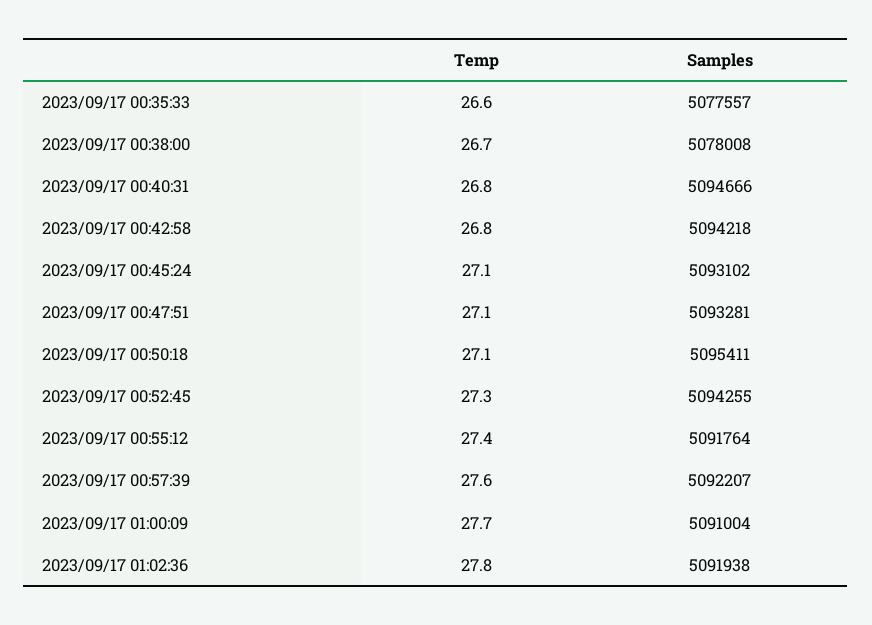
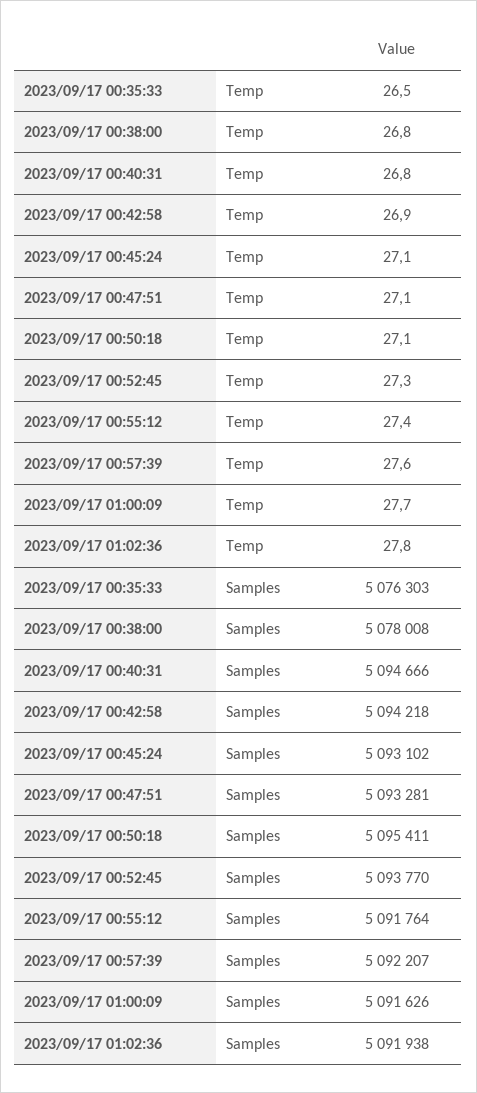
  {
    "Temp": {
-     "2023/09/17 00:35:33": 26.6,
+     "2023/09/17 00:35:33": 26.5,
-     "2023/09/17 00:38:00": 26.7,
+     "2023/09/17 00:38:00": 26.8,
      "2023/09/17 00:40:31": 26.8,
-     "2023/09/17 00:42:58": 26.8,
+     "2023/09/17 00:42:58": 26.9,
      "2023/09/17 00:45:24": 27.1,
      "2023/09/17 00:47:51": 27.1,
      "2023/09/17 00:50:18": 27.1,
      "2023/09/17 00:52:45": 27.3,
      "2023/09/17 00:55:12": 27.4,
      "2023/09/17 00:57:39": 27.6,
      "2023/09/17 01:00:09": 27.7,
      "2023/09/17 01:02:36": 27.8
    },
    "Samples": {
-     "2023/09/17 00:35:33": 5077557,
+     "2023/09/17 00:35:33": 5076303,
      "2023/09/17 00:38:00": 5078008,
      "2023/09/17 00:40:31": 5094666,
      "2023/09/17 00:42:58": 5094218,
      "2023/09/17 00:45:24": 5093102,
      "2023/09/17 00:47:51": 5093281,
      "2023/09/17 00:50:18": 5095411,
-     "2023/09/17 00:52:45": 5094255,
+     "2023/09/17 00:52:45": 5093770,
      "2023/09/17 00:55:12": 5091764,
      "2023/09/17 00:57:39": 5092207,
-     "2023/09/17 01:00:09": 5091004,
+     "2023/09/17 01:00:09": 5091626,
      "2023/09/17 01:02:36": 5091938
    }
  }

